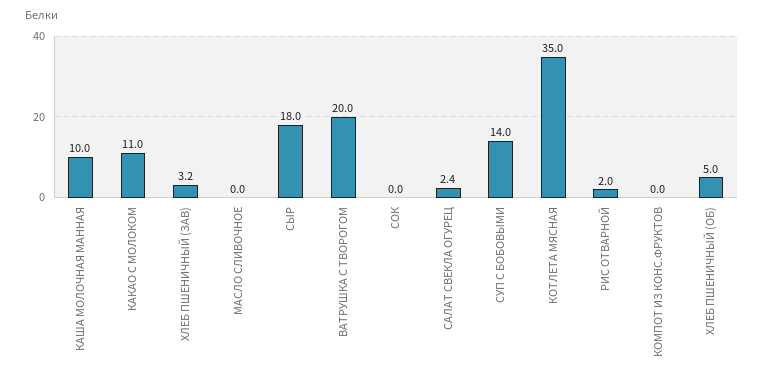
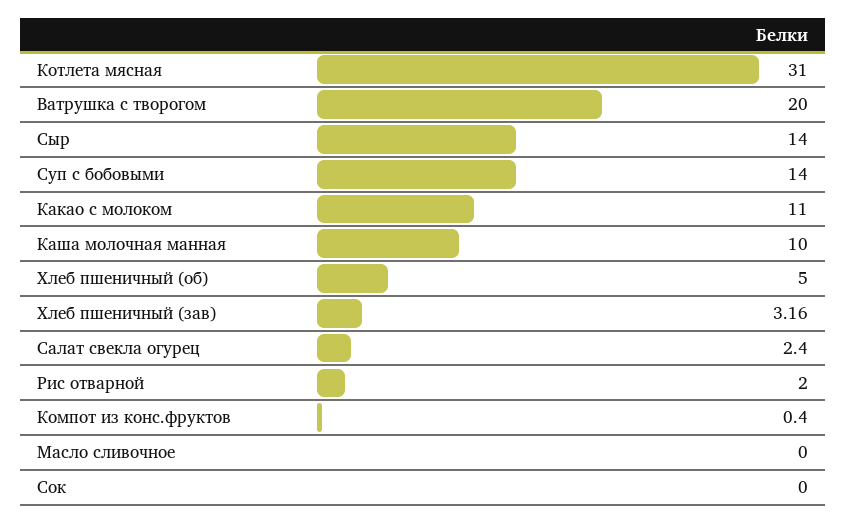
  {
    "КАША МОЛОЧНАЯ МАННАЯ": 10,
    "КАКАО С МОЛОКОМ": 11,
    "ХЛЕБ ПШЕНИЧНЫЙ (ЗАВ)": 3.16,
    "МАСЛО СЛИВОЧНОЕ": 0,
-   "СЫР": 18,
+   "СЫР": 14,
    "ВАТРУШКА С ТВОРОГОМ": 20,
    "СОК": 0,
    "САЛАТ СВЕКЛА ОГУРЕЦ": 2.4,
    "СУП С БОБОВЫМИ": 14,
-   "КОТЛЕТА МЯСНАЯ": 35,
+   "КОТЛЕТА МЯСНАЯ": 31,
    "РИС ОТВАРНОЙ": 2,
-   "КОМПОТ ИЗ КОНС.ФРУКТОВ": 0,
+   "КОМПОТ ИЗ КОНС.ФРУКТОВ": 0.4,
    "ХЛЕБ ПШЕНИЧНЫЙ (ОБ)": 5
  }

